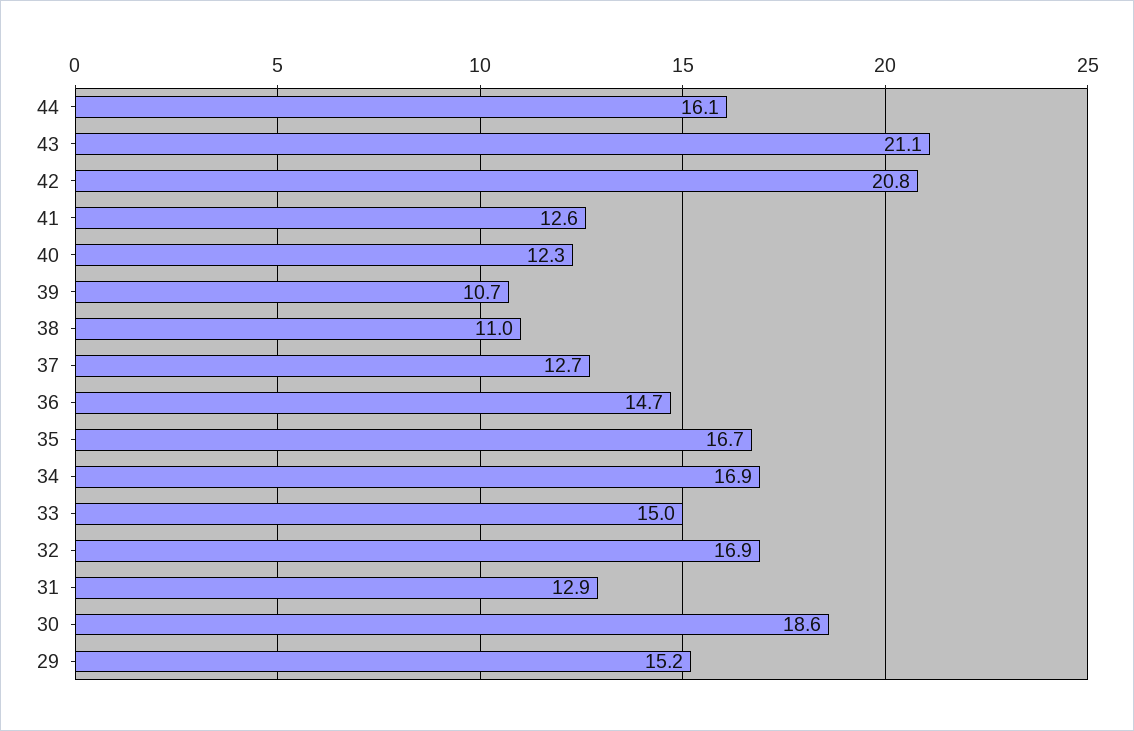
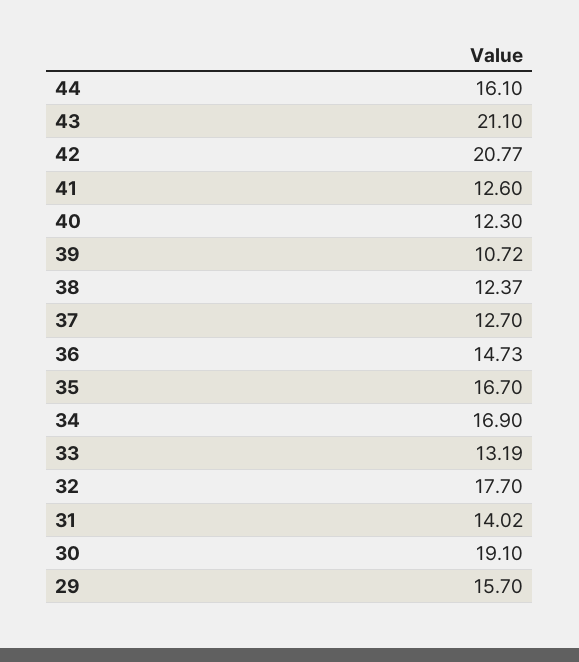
  {
    "44": 16.1,
    "43": 21.1,
    "42": 20.77,
    "41": 12.6,
    "40": 12.3,
    "39": 10.72,
-   "38": 11,
+   "38": 12.37,
    "37": 12.7,
    "36": 14.73,
    "35": 16.7,
    "34": 16.9,
-   "33": 15,
+   "33": 13.19,
-   "32": 16.9,
+   "32": 17.7,
-   "31": 12.9,
+   "31": 14.02,
-   "30": 18.6,
+   "30": 19.1,
-   "29": 15.2
+   "29": 15.7
  }

